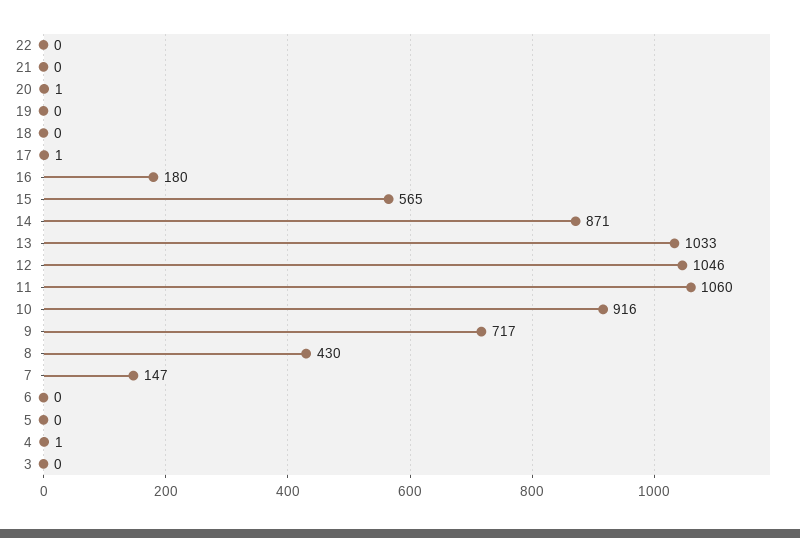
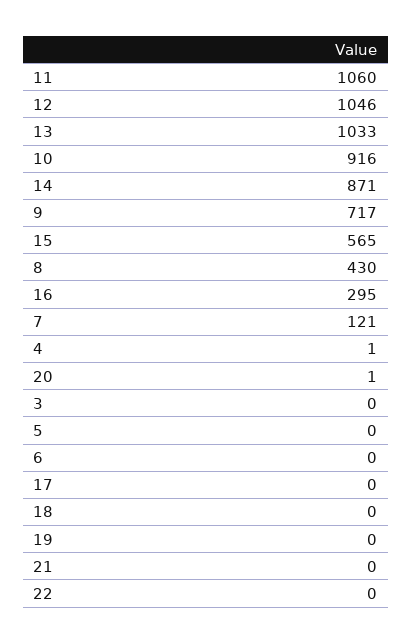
  {
    "22": 0,
    "21": 0,
    "20": 1,
    "19": 0,
    "18": 0,
-   "17": 1,
+   "17": 0,
-   "16": 180,
+   "16": 295,
    "15": 565,
    "14": 871,
    "13": 1033,
    "12": 1046,
    "11": 1060,
    "10": 916,
    "9": 717,
    "8": 430,
-   "7": 147,
+   "7": 121,
    "6": 0,
    "5": 0,
    "4": 1,
    "3": 0
  }

